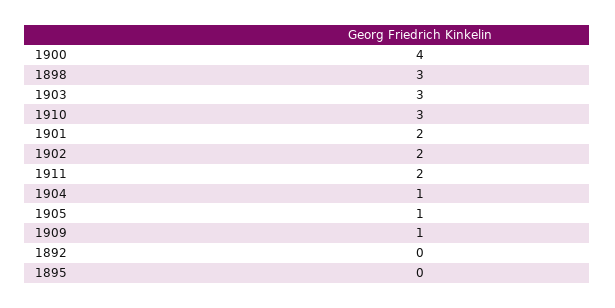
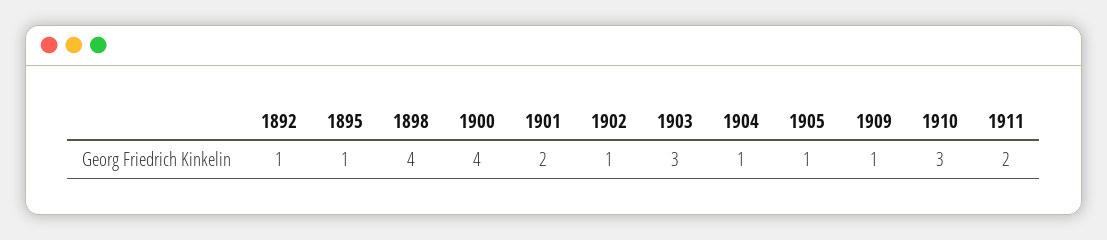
  {
    "1900": 4,
-   "1898": 3,
+   "1898": 4,
    "1903": 3,
    "1910": 3,
    "1901": 2,
-   "1902": 2,
+   "1902": 1,
    "1911": 2,
    "1904": 1,
    "1905": 1,
    "1909": 1,
-   "1892": 0,
+   "1892": 1,
-   "1895": 0
+   "1895": 1
  }

